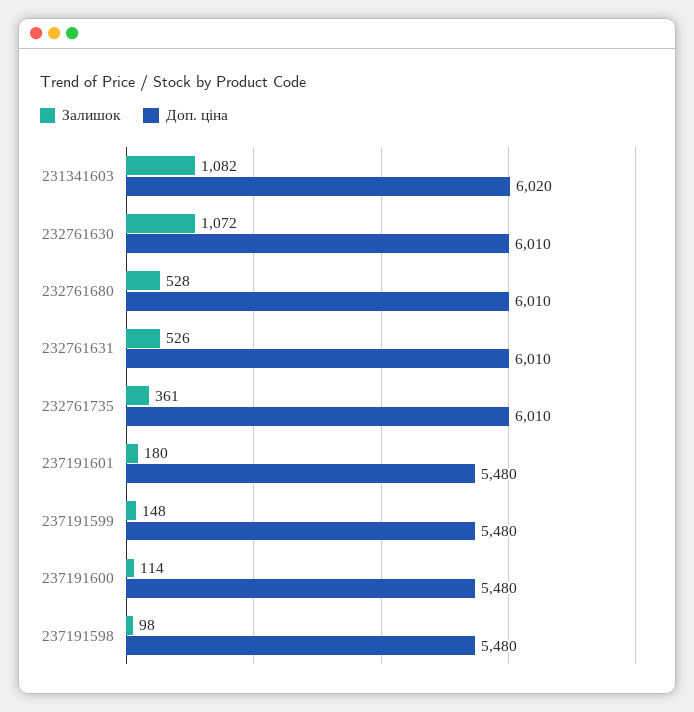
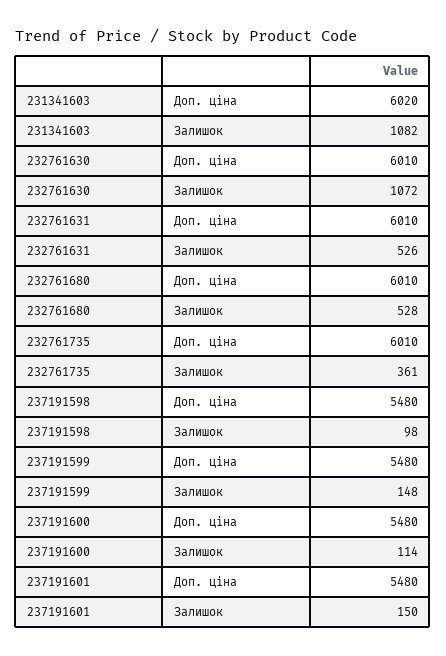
  {
    "Залишок": {
      "231341603": 1082,
      "232761630": 1072,
      "232761680": 528,
      "232761631": 526,
      "232761735": 361,
-     "237191601": 180,
+     "237191601": 150,
      "237191599": 148,
      "237191600": 114,
      "237191598": 98
    },
    "Доп. ціна": {
      "231341603": 6020,
      "232761630": 6010,
      "232761680": 6010,
      "232761631": 6010,
      "232761735": 6010,
      "237191601": 5480,
      "237191599": 5480,
      "237191600": 5480,
      "237191598": 5480
    }
  }

